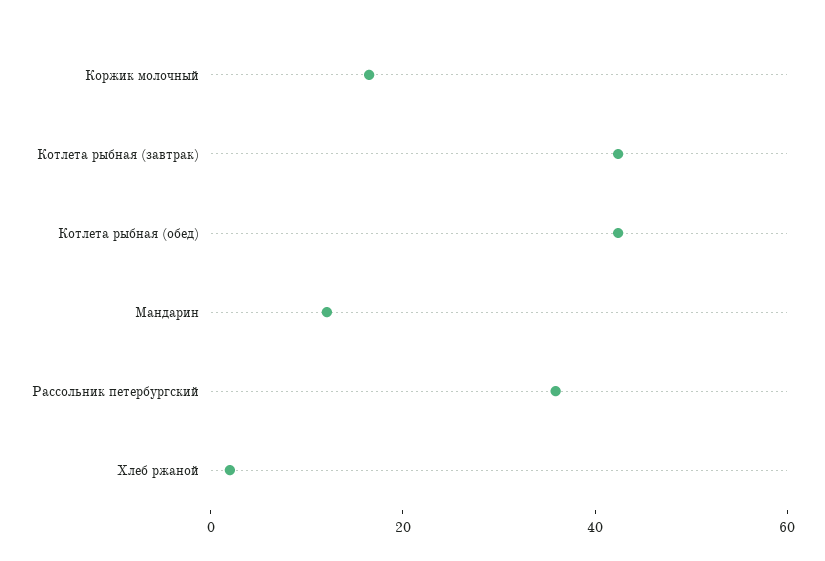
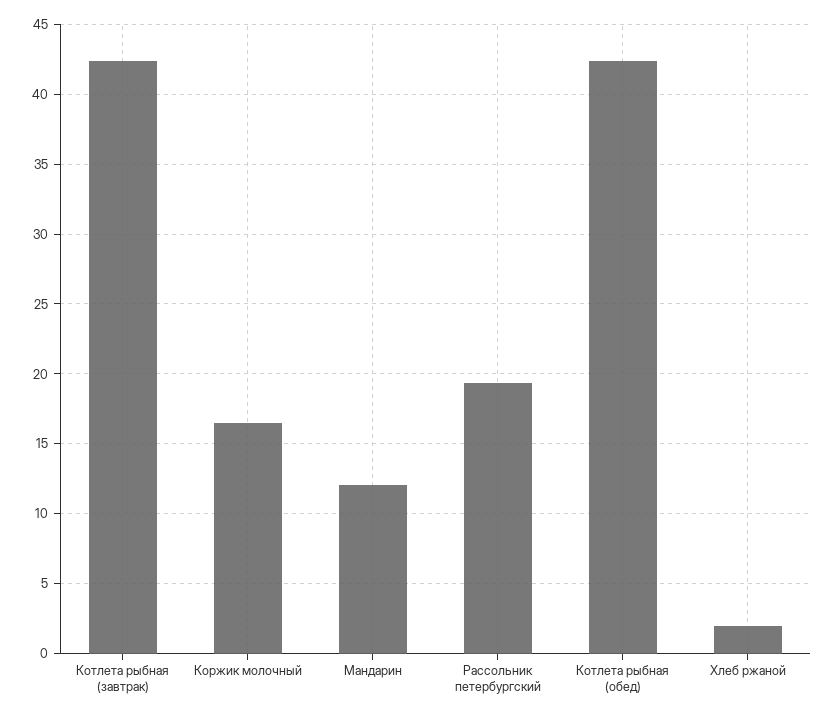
  {
    "Коржик молочный": 16.5,
    "Котлета рыбная (завтрак)": 42.5,
    "Котлета рыбная (обед)": 42.5,
    "Мандарин": 12,
-   "Рассольник петербургский": 35,
+   "Рассольник петербургский": 19.5,
    "Хлеб ржаной": 2
  }

